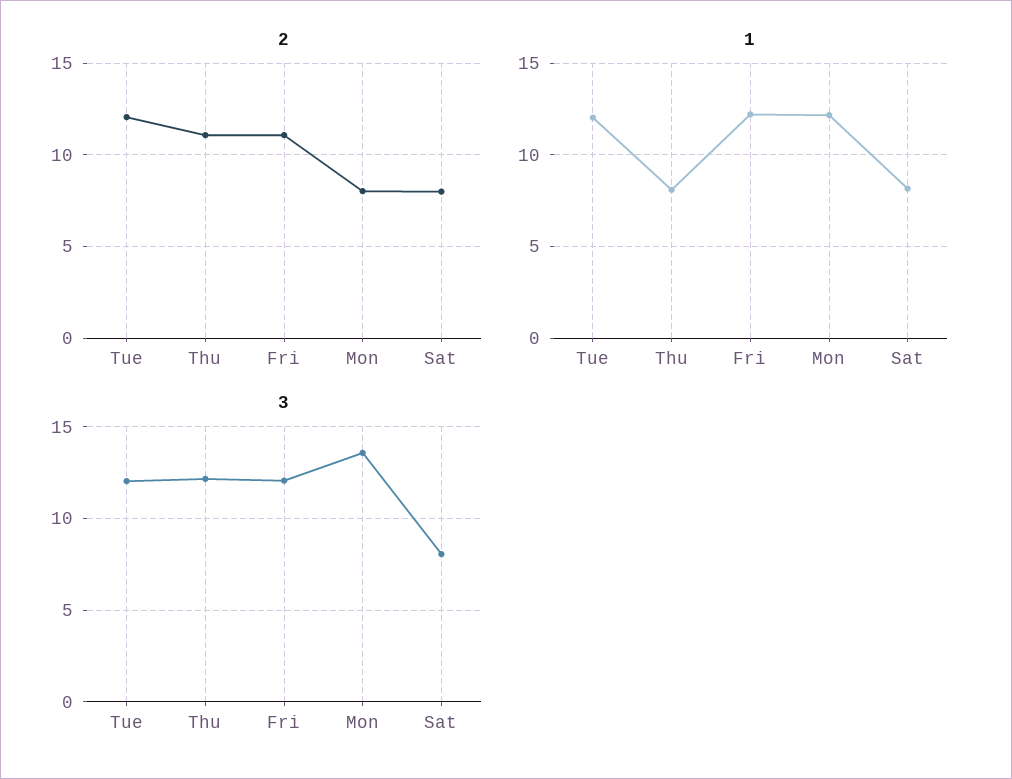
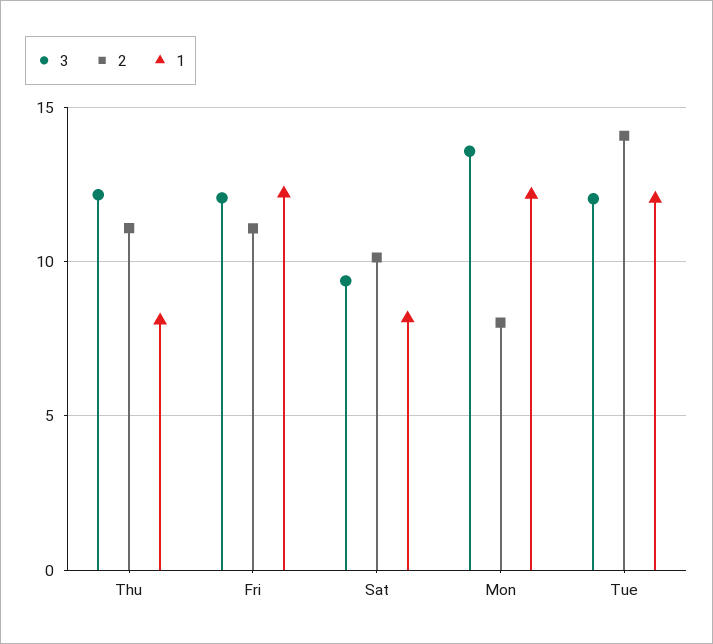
  {
    "2": {
-     "Tue": 12,
+     "Tue": 14,
      "Thu": 11,
      "Fri": 11,
      "Mon": 8,
-     "Sat": 8
+     "Sat": 10
    },
    "1": {
      "Tue": 12,
      "Thu": 8,
      "Fri": 12,
      "Mon": 12,
      "Sat": 8
    },
    "3": {
      "Tue": 12,
      "Thu": 12,
      "Fri": 12,
      "Mon": 13.5,
-     "Sat": 8
+     "Sat": 9.5
    }
  }

